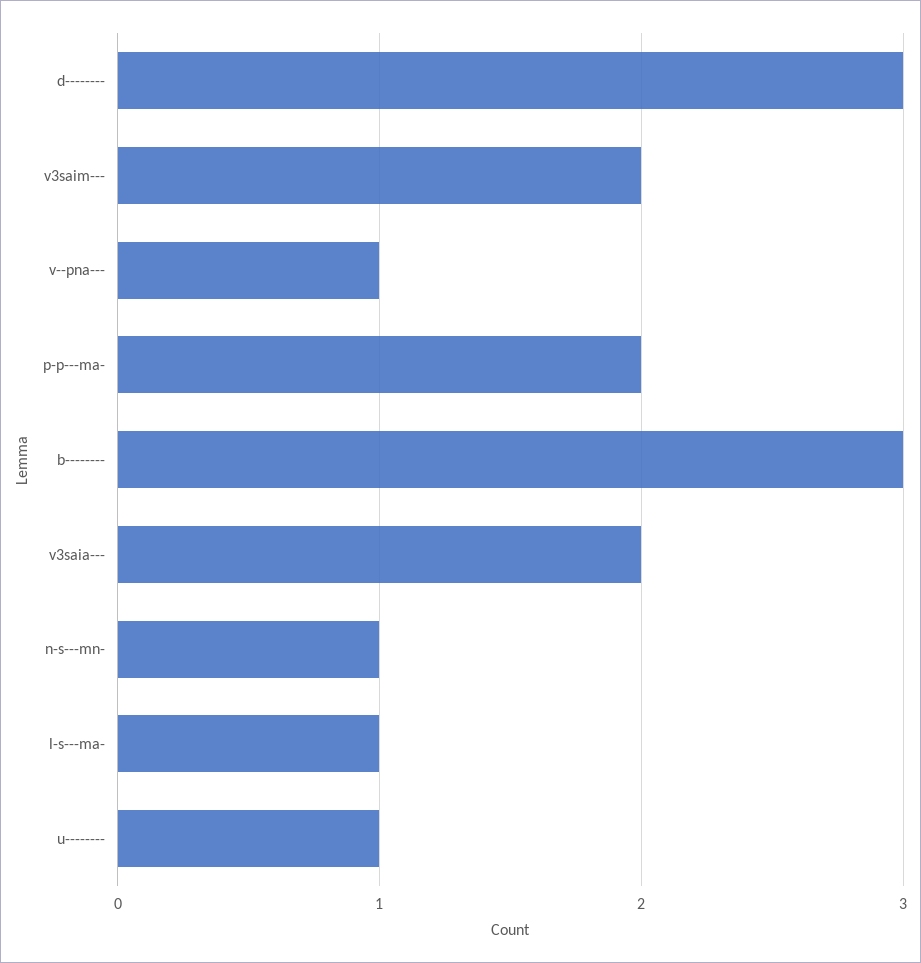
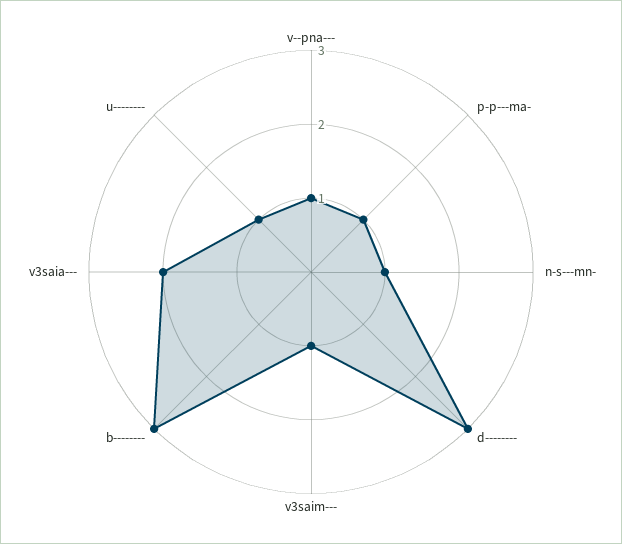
  {
    "d--------": 3,
-   "v3saim---": 2,
+   "v3saim---": 1,
    "v--pna---": 1,
-   "p-p---ma-": 2,
+   "p-p---ma-": 1,
    "b--------": 3,
    "v3saia---": 2,
    "n-s---mn-": 1,
-   "l-s---ma-": 1,
    "u--------": 1
  }

